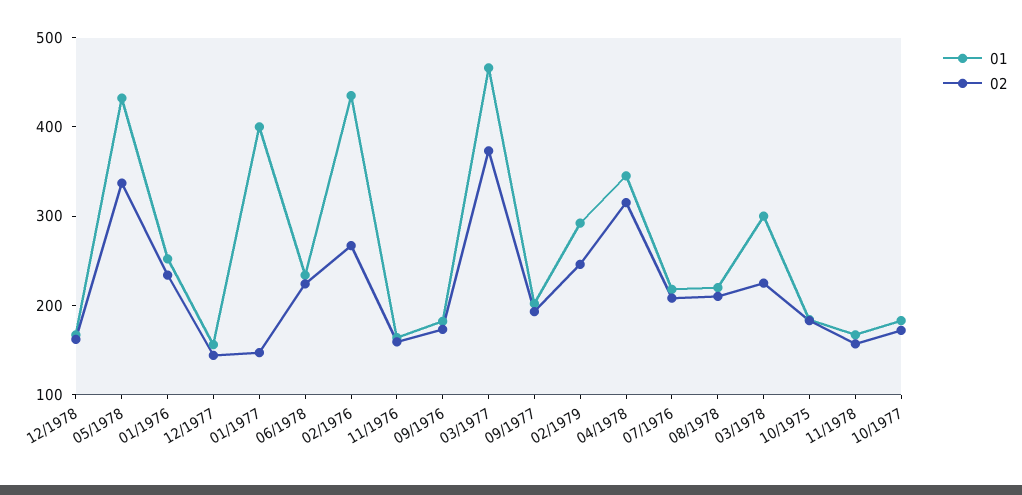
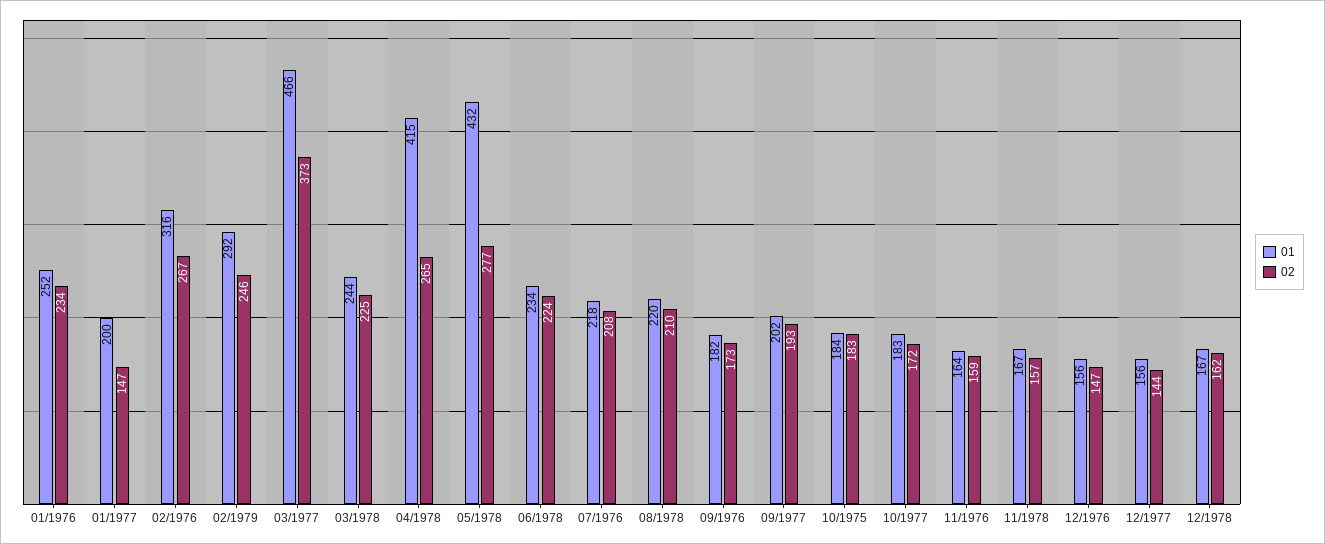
  {
    "01": {
      "12/1978": 167,
      "05/1978": 432,
      "01/1976": 252,
      "12/1977": 156,
-     "01/1977": 400,
+     "01/1977": 200,
      "06/1978": 234,
-     "02/1976": 440,
+     "02/1976": 316,
      "11/1976": 164,
      "09/1976": 182,
      "03/1977": 466,
      "09/1977": 202,
      "02/1979": 292,
-     "04/1978": 340,
+     "04/1978": 415,
      "07/1976": 218,
      "08/1978": 220,
-     "03/1978": 300,
+     "03/1978": 244,
      "10/1975": 184,
      "11/1978": 167,
-     "10/1977": 183
+     "10/1977": 183,
+     "12/1976": 156
    },
    "02": {
      "12/1978": 162,
-     "05/1978": 340,
+     "05/1978": 277,
      "01/1976": 234,
      "12/1977": 144,
      "01/1977": 147,
      "06/1978": 224,
      "02/1976": 267,
      "11/1976": 159,
      "09/1976": 173,
      "03/1977": 373,
      "09/1977": 193,
      "02/1979": 246,
-     "04/1978": 320,
+     "04/1978": 265,
      "07/1976": 208,
      "08/1978": 210,
      "03/1978": 225,
      "10/1975": 183,
      "11/1978": 157,
-     "10/1977": 172
+     "10/1977": 172,
+     "12/1976": 147
    }
  }

